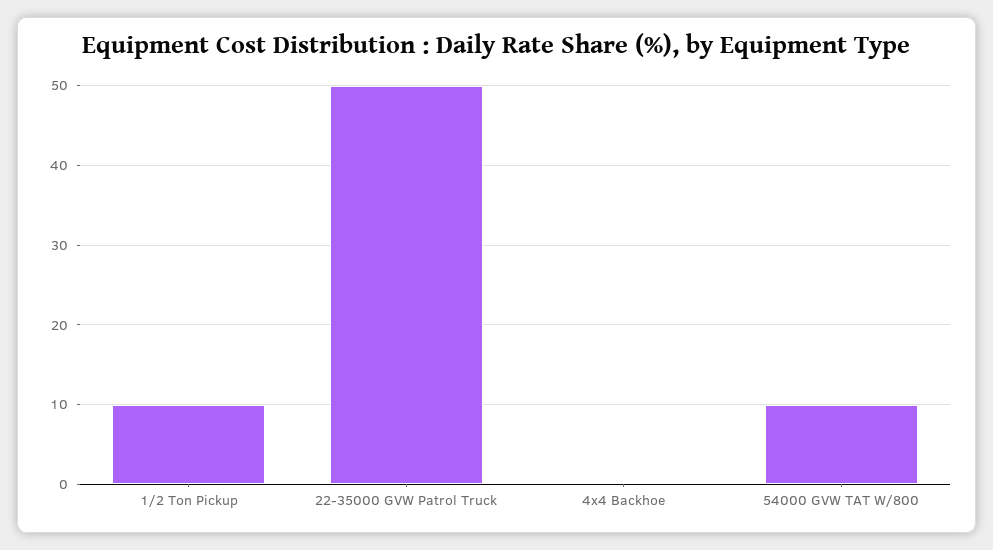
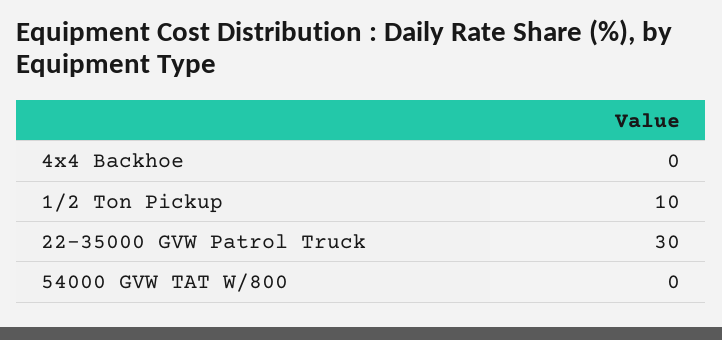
  {
    "1/2 Ton Pickup": 10,
-   "22-35000 GVW Patrol Truck": 50,
+   "22-35000 GVW Patrol Truck": 30,
    "4x4 Backhoe": 0,
-   "54000 GVW TAT W/800": 10
+   "54000 GVW TAT W/800": 0
  }

